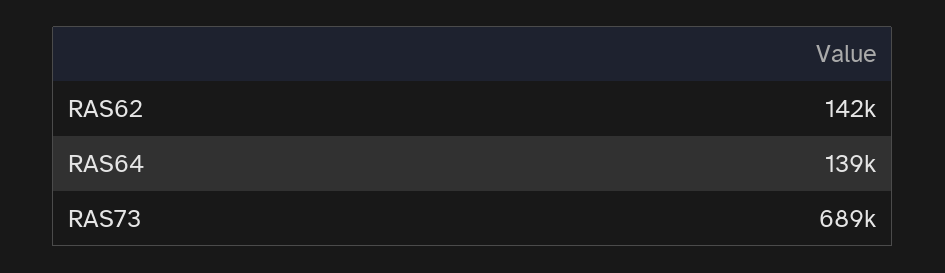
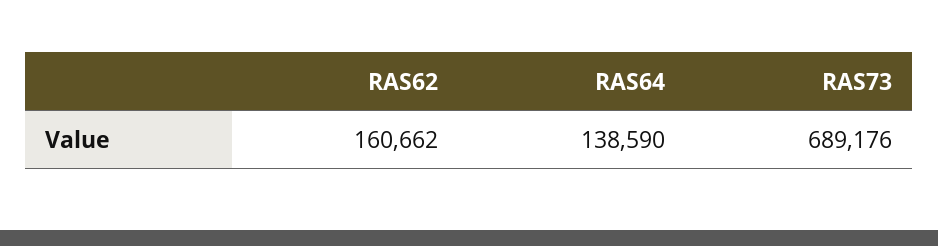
  {
-   "RAS62": 142000,
+   "RAS62": 160662,
    "RAS64": 138590,
    "RAS73": 689176
  }

